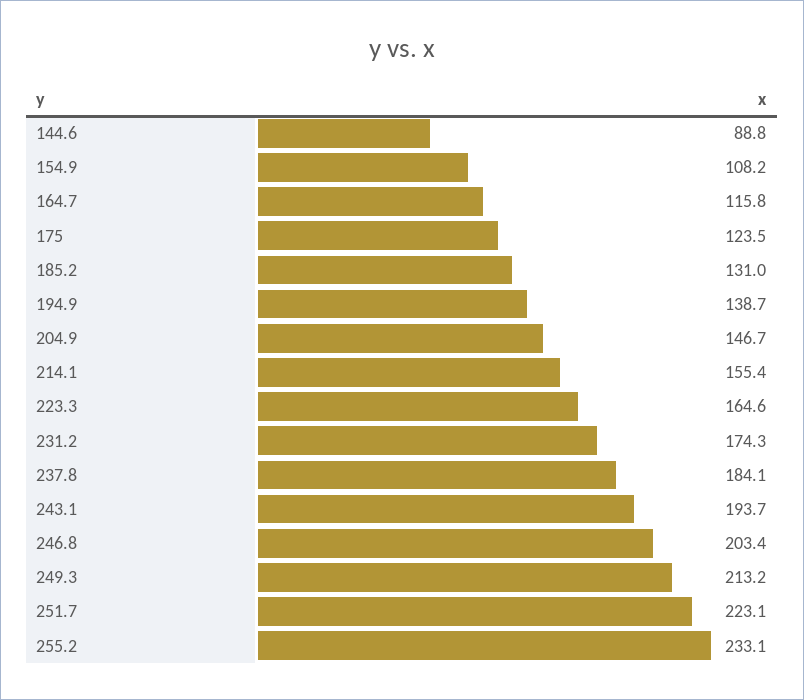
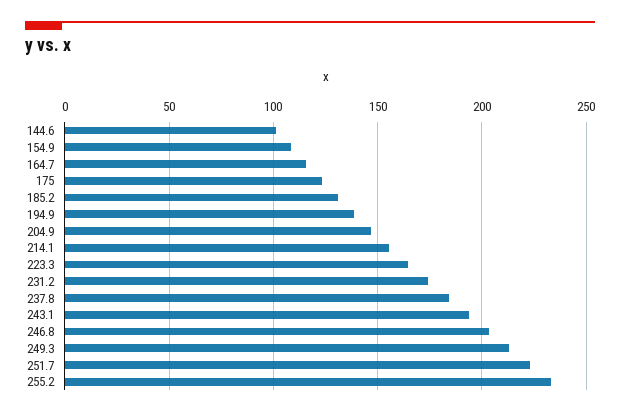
  {
-   "144.6": 88.8,
+   "144.6": 100,
    "154.9": 108.2,
    "164.7": 115.8,
    "175": 123.5,
    "185.2": 131,
    "194.9": 138.7,
    "204.9": 146.7,
    "214.1": 155.4,
    "223.3": 164.6,
    "231.2": 174.3,
    "237.8": 184.1,
    "243.1": 193.7,
    "246.8": 203.4,
    "249.3": 213.2,
    "251.7": 223.1,
    "255.2": 233.1
  }

